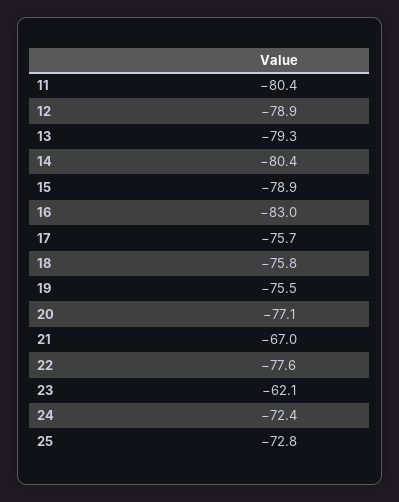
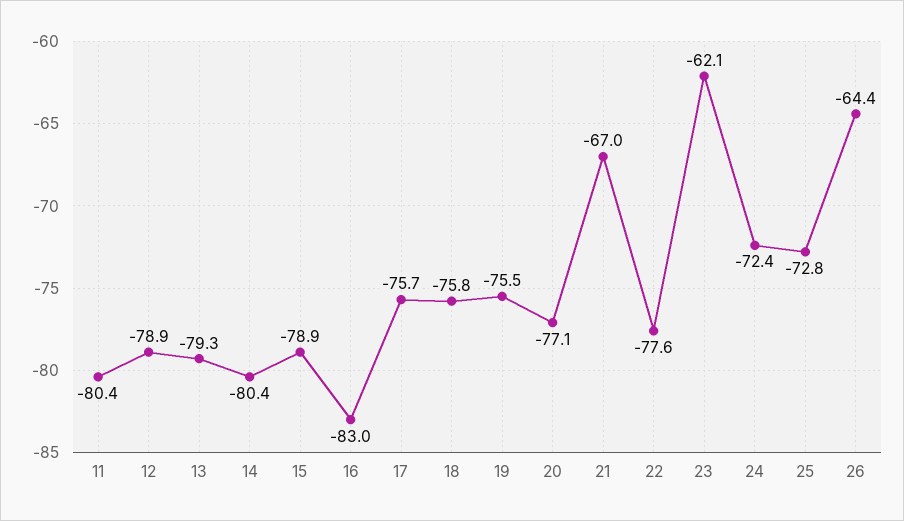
  {
    "11": -80.4,
    "12": -78.9,
    "13": -79.3,
    "14": -80.4,
    "15": -78.9,
    "16": -83,
    "17": -75.7,
    "18": -75.8,
    "19": -75.5,
    "20": -77.1,
    "21": -67,
    "22": -77.6,
    "23": -62.1,
    "24": -72.4,
-   "25": -72.8
+   "25": -72.8,
+   "26": -64.4
  }

